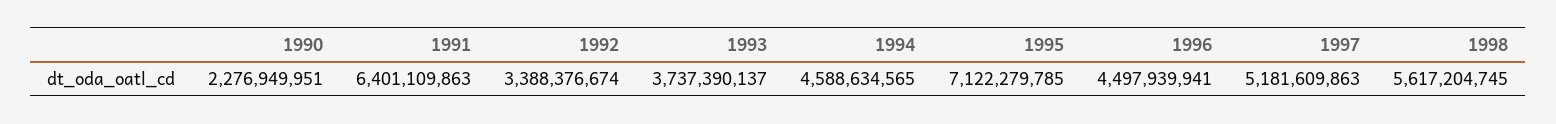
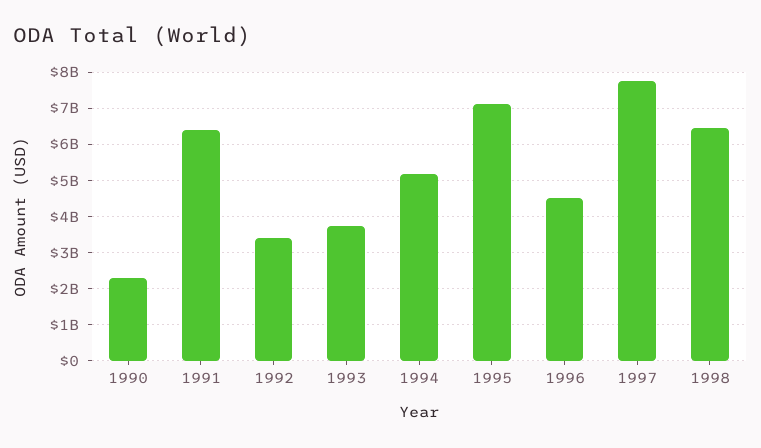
  {
    "1990": 2276949951,
    "1991": 6401109863,
    "1992": 3388376674,
    "1993": 3737390137,
-   "1994": 4588634565,
+   "1994": 5200000000,
    "1995": 7122279785,
    "1996": 4497939941,
-   "1997": 5181609863,
+   "1997": 7800000000,
-   "1998": 5617204745
+   "1998": 6400000000
  }

